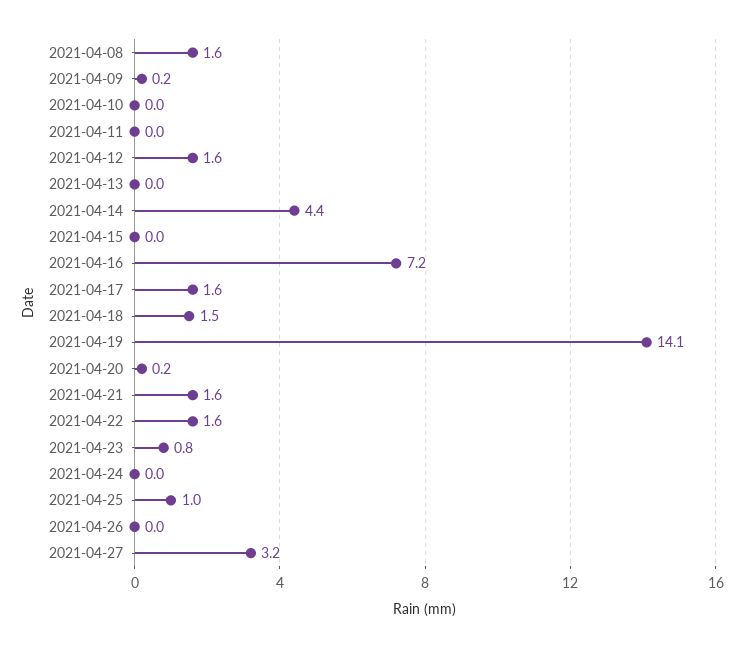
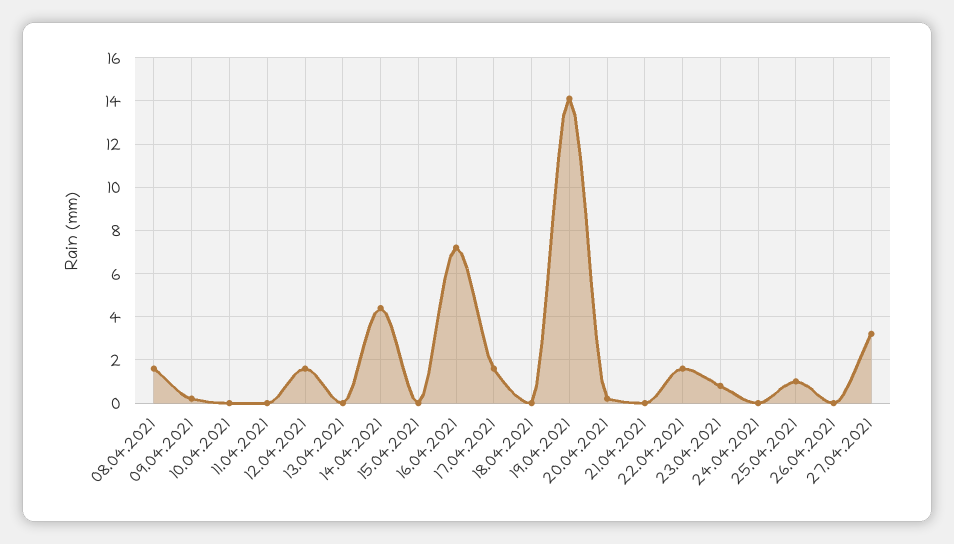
  {
    "2021-04-08": 1.6,
    "2021-04-09": 0.2,
    "2021-04-10": 0,
    "2021-04-11": 0,
    "2021-04-12": 1.6,
    "2021-04-13": 0,
    "2021-04-14": 4.4,
    "2021-04-15": 0,
    "2021-04-16": 7.2,
    "2021-04-17": 1.6,
-   "2021-04-18": 1.5,
+   "2021-04-18": 0,
    "2021-04-19": 14.1,
    "2021-04-20": 0.2,
-   "2021-04-21": 1.6,
+   "2021-04-21": 0,
    "2021-04-22": 1.6,
    "2021-04-23": 0.8,
    "2021-04-24": 0,
    "2021-04-25": 1,
    "2021-04-26": 0,
    "2021-04-27": 3.2
  }

